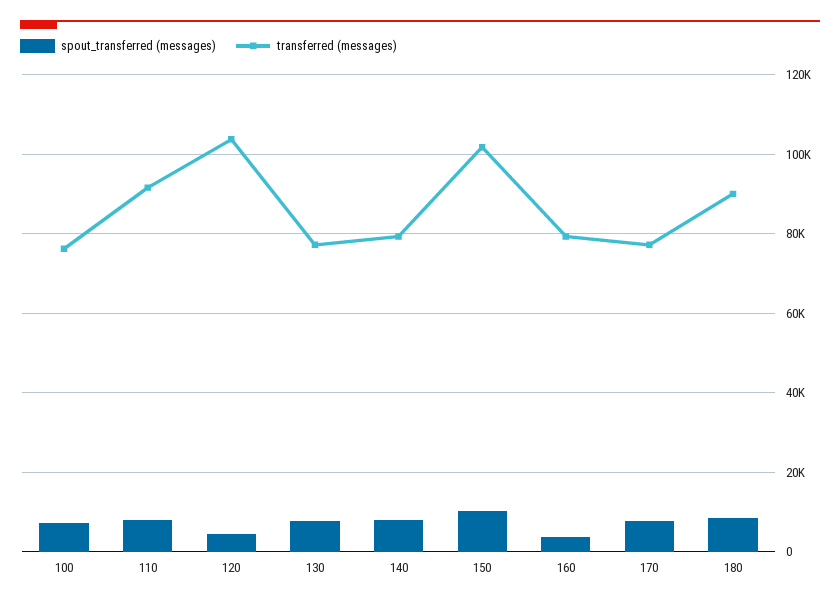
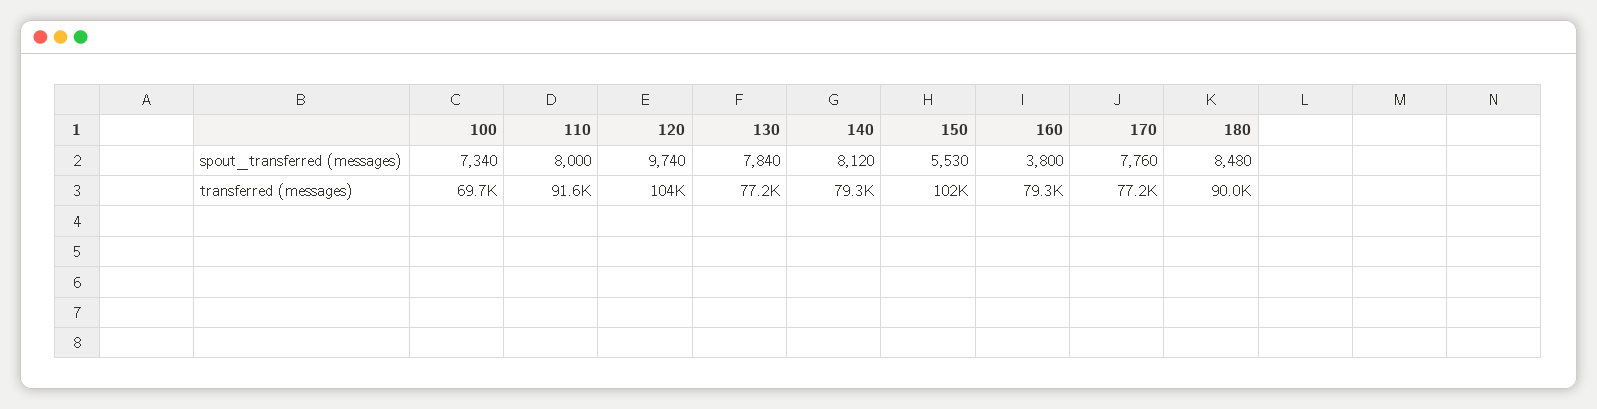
  {
    "spout_transferred (messages)": {
      "100": 7340,
      "110": 8000,
-     "120": 4000,
+     "120": 9740,
      "130": 7840,
      "140": 8120,
-     "150": 10000,
+     "150": 5530,
      "160": 3800,
      "170": 7760,
      "180": 8480
    },
    "transferred (messages)": {
-     "100": 76000,
+     "100": 69700,
      "110": 91600,
      "120": 104000,
      "130": 77200,
      "140": 79300,
      "150": 102000,
      "160": 79300,
      "170": 77200,
      "180": 90000
    }
  }

